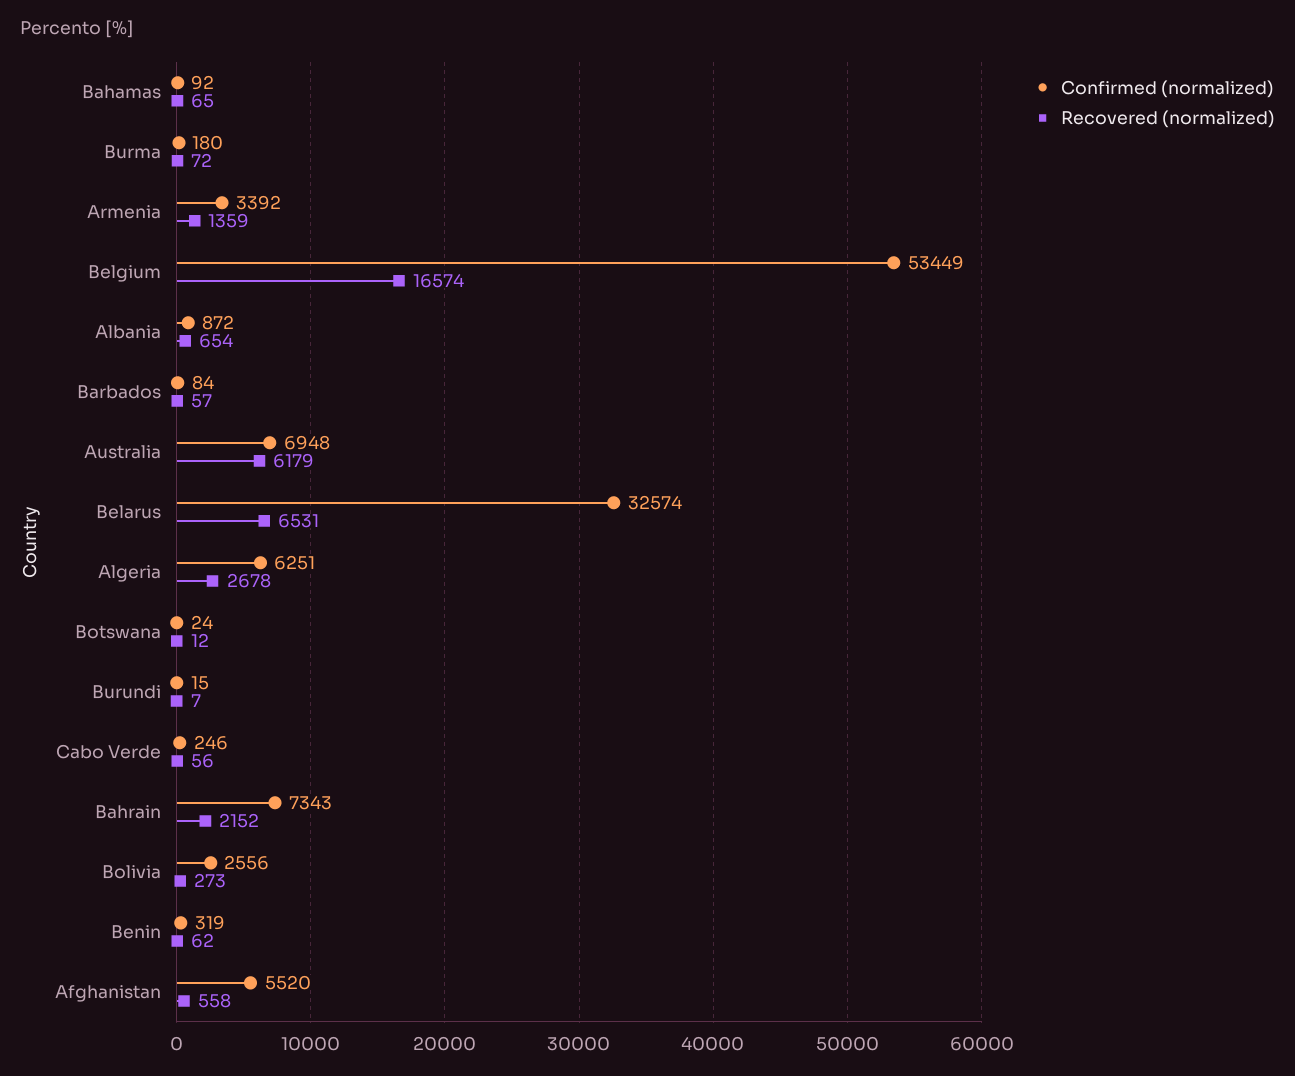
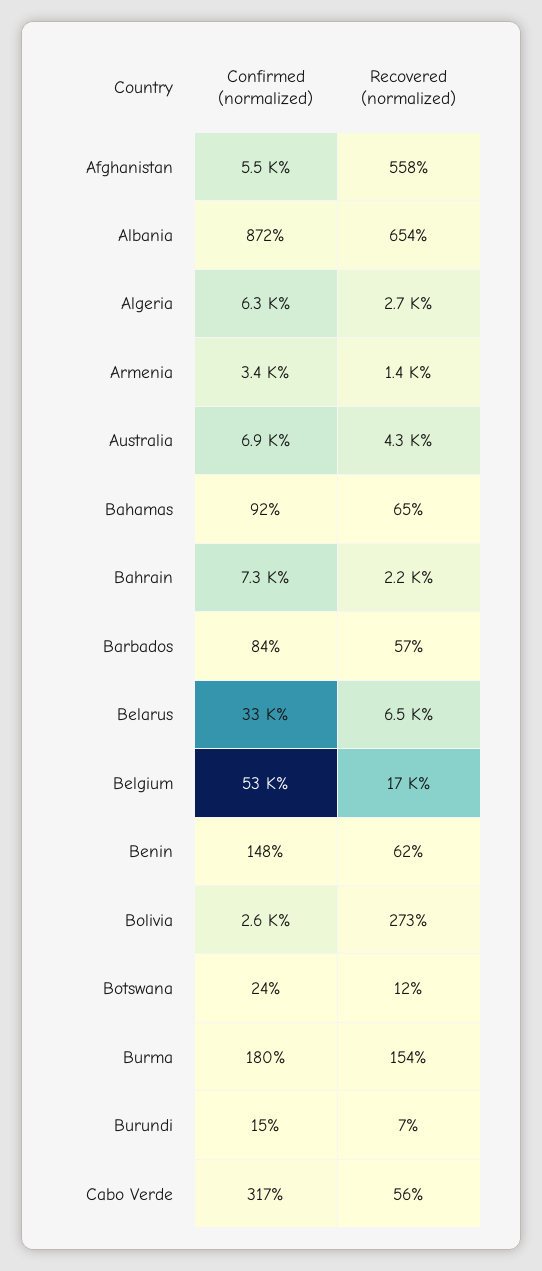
  {
    "Confirmed (normalized)": {
      "Bahamas": 92,
      "Burma": 180,
      "Armenia": 3392,
      "Belgium": 53449,
      "Albania": 872,
      "Barbados": 84,
      "Australia": 6948,
      "Belarus": 32574,
      "Algeria": 6251,
      "Botswana": 24,
      "Burundi": 15,
-     "Cabo Verde": 246,
+     "Cabo Verde": 317,
      "Bahrain": 7343,
      "Bolivia": 2556,
-     "Benin": 319,
+     "Benin": 148,
      "Afghanistan": 5520
    },
    "Recovered (normalized)": {
      "Bahamas": 65,
-     "Burma": 72,
+     "Burma": 154,
      "Armenia": 1359,
      "Belgium": 16574,
      "Albania": 654,
      "Barbados": 57,
-     "Australia": 6179,
+     "Australia": 4300,
      "Belarus": 6531,
      "Algeria": 2678,
      "Botswana": 12,
      "Burundi": 7,
      "Cabo Verde": 56,
      "Bahrain": 2152,
      "Bolivia": 273,
      "Benin": 62,
      "Afghanistan": 558
    }
  }

